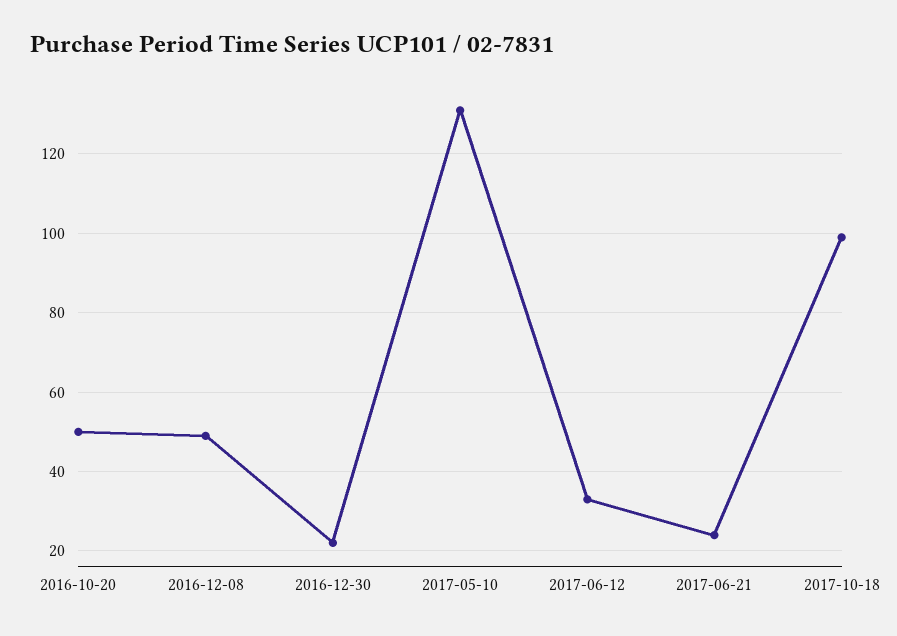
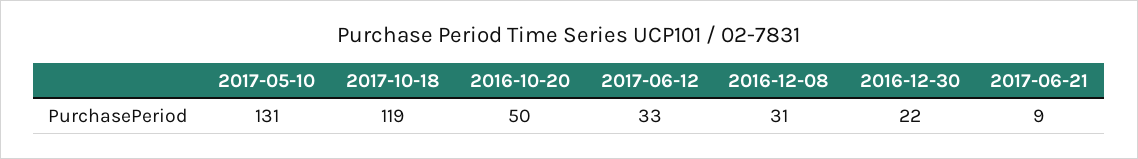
  {
    "2016-10-20": 50,
-   "2016-12-08": 50,
+   "2016-12-08": 31,
    "2016-12-30": 22,
    "2017-05-10": 131,
    "2017-06-12": 33,
-   "2017-06-21": 25,
+   "2017-06-21": 9,
-   "2017-10-18": 100
+   "2017-10-18": 119
  }

